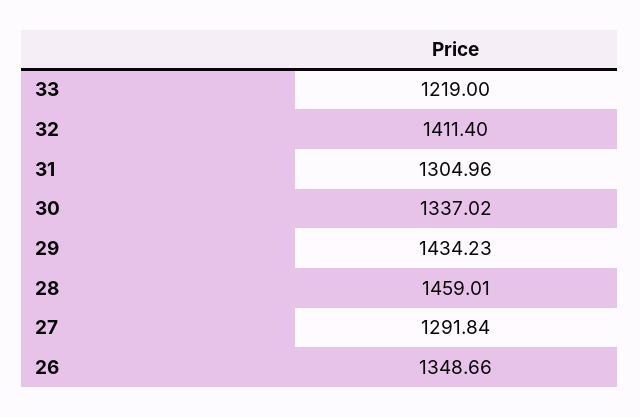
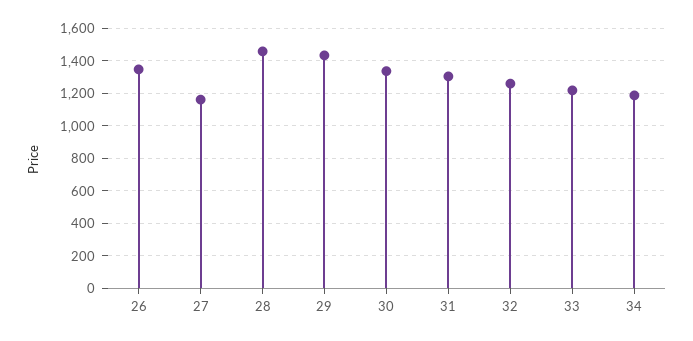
  {
    "33": 1219,
-   "32": 1411.4,
+   "32": 1250,
    "31": 1304.96,
    "30": 1337.02,
    "29": 1434.23,
    "28": 1459.01,
-   "27": 1291.84,
+   "27": 1150,
-   "26": 1348.66
+   "26": 1348.66,
+   "34": 1200
  }

